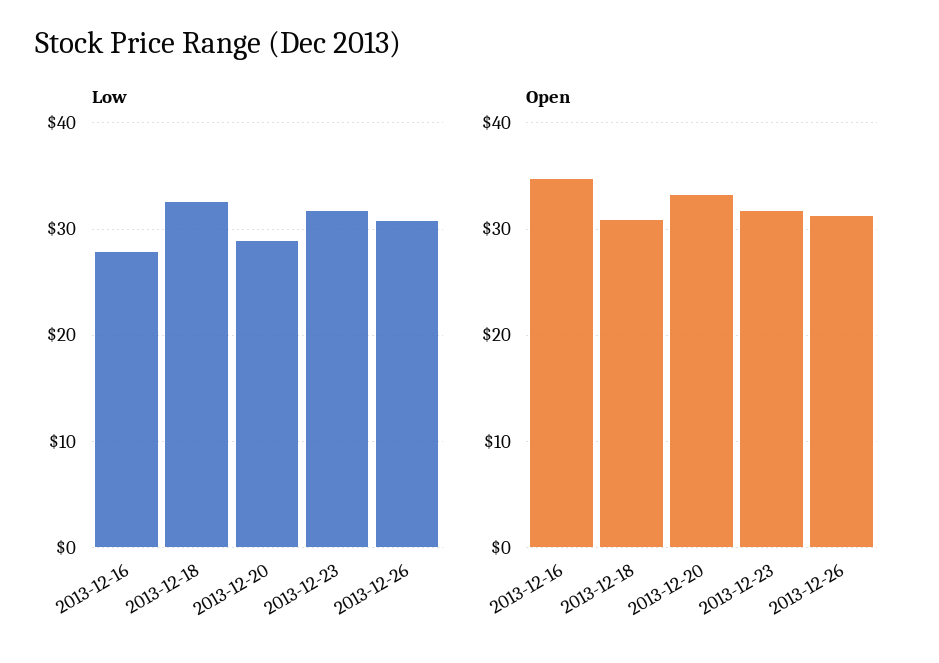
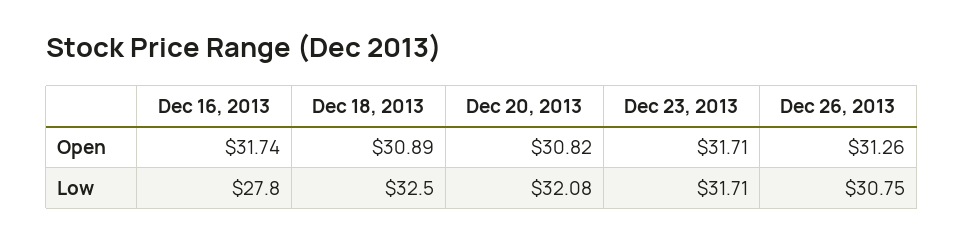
  {
    "Low": {
      "2013-12-16": 27.8,
      "2013-12-18": 32.5,
-     "2013-12-20": 29,
+     "2013-12-20": 32.08,
      "2013-12-23": 31.71,
      "2013-12-26": 30.75
    },
    "Open": {
-     "2013-12-16": 35,
+     "2013-12-16": 31.74,
      "2013-12-18": 30.89,
-     "2013-12-20": 33,
+     "2013-12-20": 30.82,
      "2013-12-23": 31.71,
      "2013-12-26": 31.26
    }
  }

